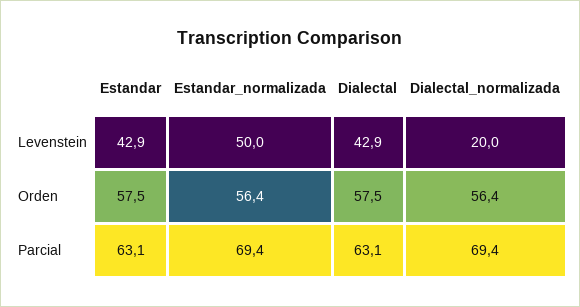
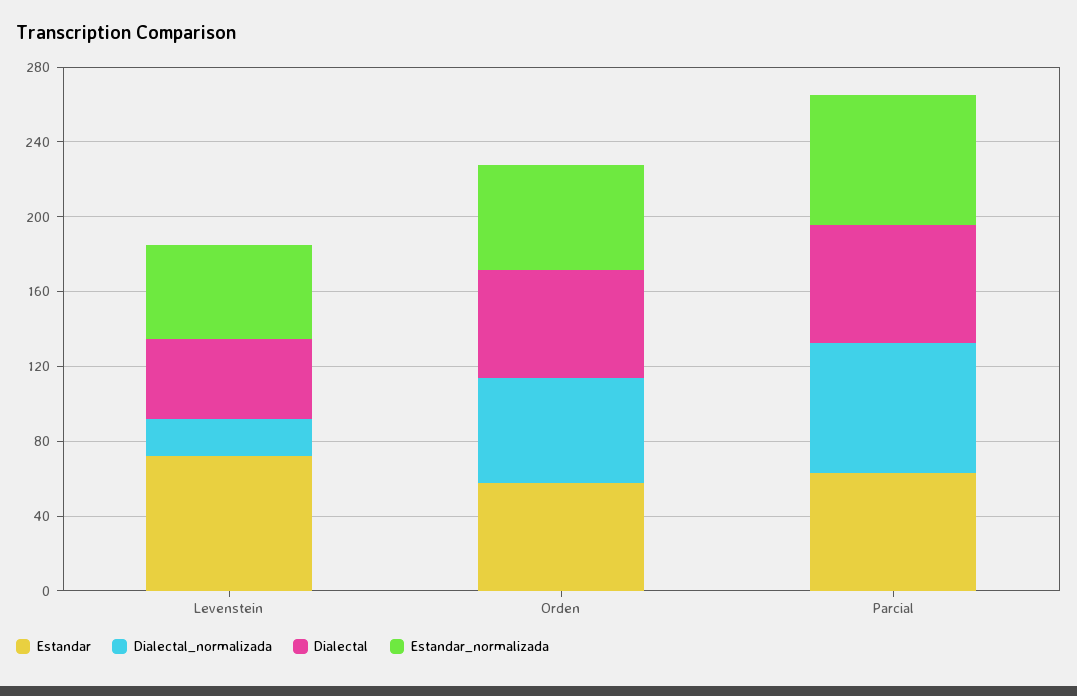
  {
    "Estandar": {
-     "Levenstein": 42.9,
+     "Levenstein": 70,
      "Orden": 57.5,
      "Parcial": 63.1
    },
    "Estandar_normalizada": {
      "Levenstein": 50,
      "Orden": 56.4,
      "Parcial": 69.4
    },
    "Dialectal": {
      "Levenstein": 42.9,
      "Orden": 57.5,
      "Parcial": 63.1
    },
    "Dialectal_normalizada": {
      "Levenstein": 20,
      "Orden": 56.4,
      "Parcial": 69.4
    }
  }

